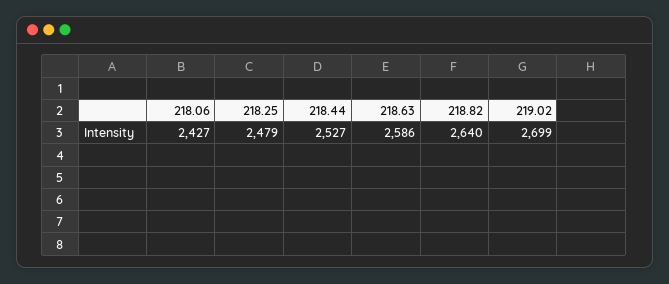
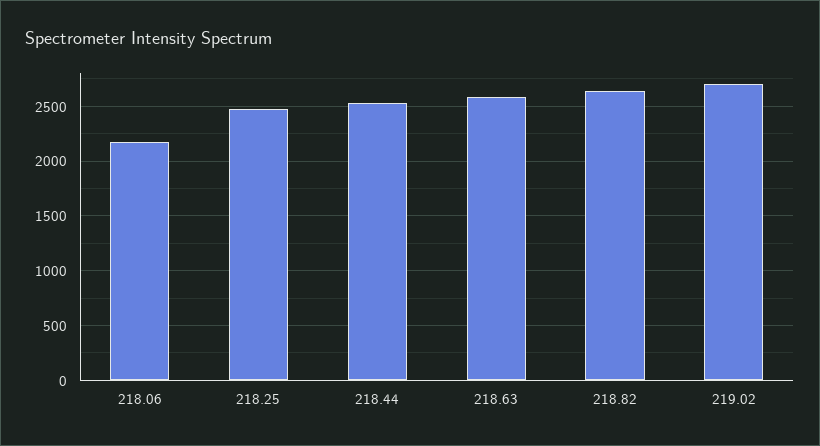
  {
-   "218.06": 2427,
+   "218.06": 2200,
    "218.25": 2479,
    "218.44": 2527,
    "218.63": 2586,
    "218.82": 2640,
    "219.02": 2699
  }

